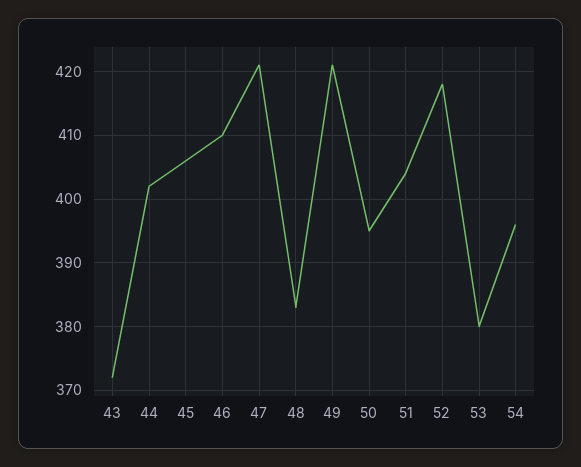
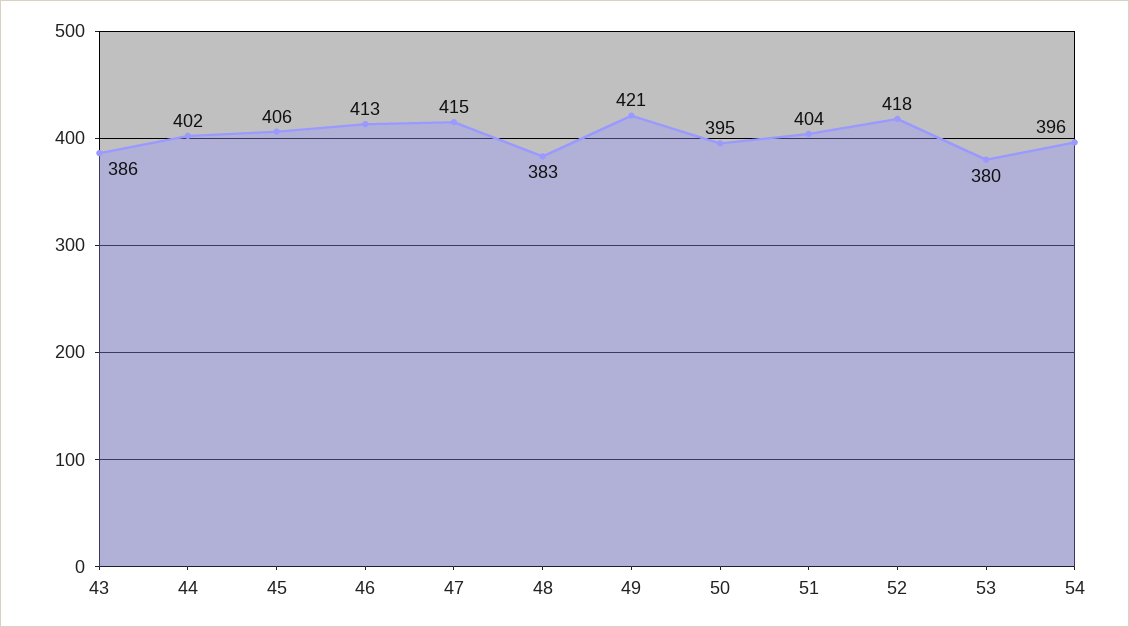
  {
-   "43": 372,
+   "43": 386,
    "44": 402,
    "45": 406,
-   "46": 410,
+   "46": 413,
-   "47": 421,
+   "47": 415,
    "48": 383,
    "49": 421,
    "50": 395,
    "51": 404,
    "52": 418,
    "53": 380,
    "54": 396
  }

